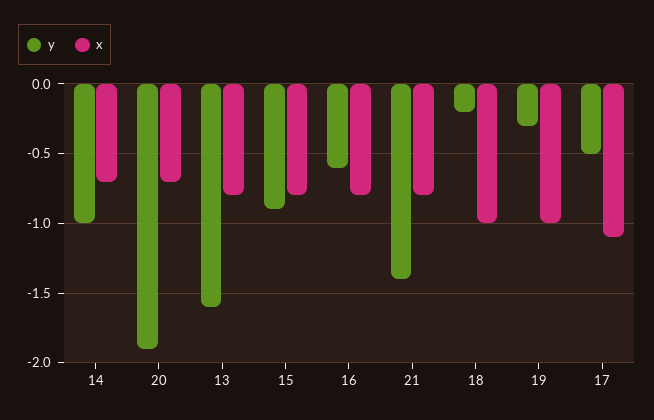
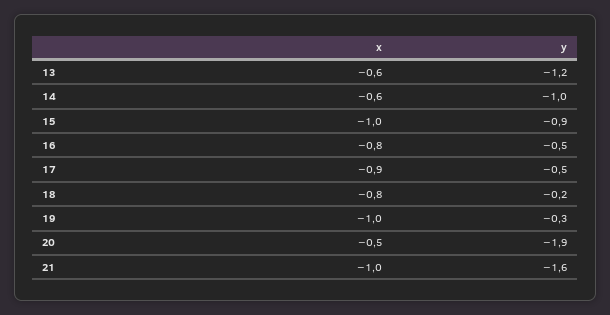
  {
    "y": {
      "14": -1,
      "20": -1.9,
-     "13": -1.6,
+     "13": -1.2,
      "15": -0.9,
-     "16": -0.6,
+     "16": -0.5,
-     "21": -1.4,
+     "21": -1.6,
      "18": -0.2,
      "19": -0.3,
      "17": -0.5
    },
    "x": {
-     "14": -0.7,
+     "14": -0.6,
-     "20": -0.7,
+     "20": -0.5,
-     "13": -0.8,
+     "13": -0.6,
-     "15": -0.8,
+     "15": -1,
      "16": -0.8,
-     "21": -0.8,
+     "21": -1,
-     "18": -1,
+     "18": -0.8,
      "19": -1,
-     "17": -1.1
+     "17": -0.9
    }
  }

